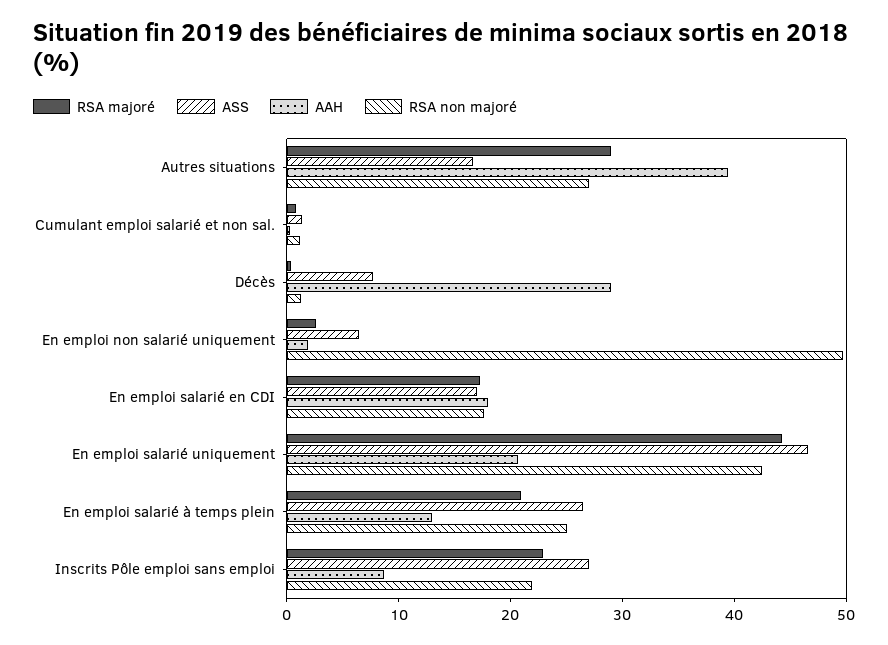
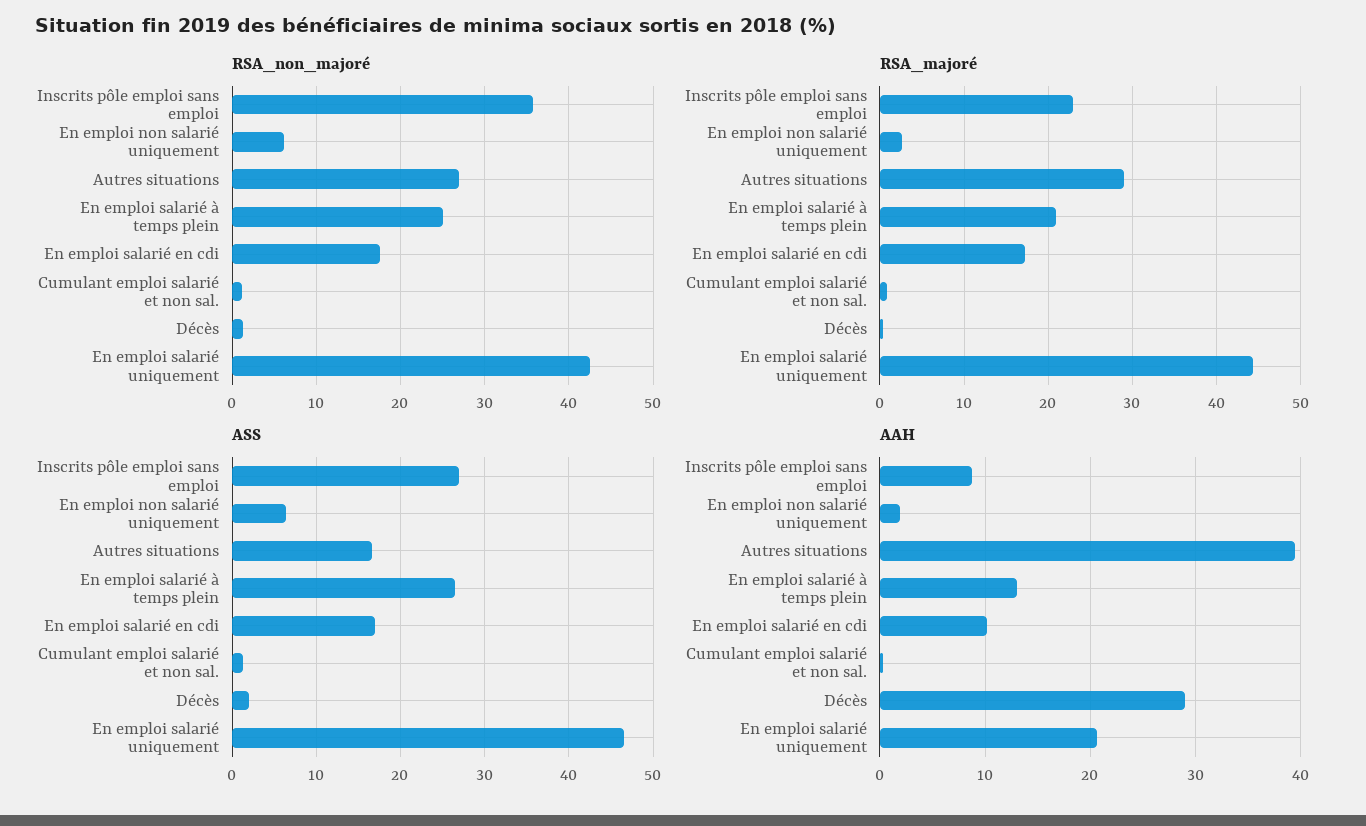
  {
    "RSA majoré": {
      "Autres situations": 29,
      "Cumulant emploi salarié et non sal.": 1,
      "Décès": 0,
      "En emploi non salarié uniquement": 3,
      "En emploi salarié en CDI": 17,
      "En emploi salarié uniquement": 44,
      "En emploi salarié à temps plein": 21,
      "Inscrits Pôle emploi sans emploi": 23
    },
    "ASS": {
      "Autres situations": 17,
      "Cumulant emploi salarié et non sal.": 1,
-     "Décès": 8,
+     "Décès": 2,
      "En emploi non salarié uniquement": 6,
      "En emploi salarié en CDI": 17,
      "En emploi salarié uniquement": 47,
      "En emploi salarié à temps plein": 26,
      "Inscrits Pôle emploi sans emploi": 27
    },
    "AAH": {
      "Autres situations": 39,
      "Cumulant emploi salarié et non sal.": 0,
      "Décès": 29,
      "En emploi non salarié uniquement": 2,
-     "En emploi salarié en CDI": 18,
+     "En emploi salarié en CDI": 10,
      "En emploi salarié uniquement": 21,
      "En emploi salarié à temps plein": 13,
      "Inscrits Pôle emploi sans emploi": 9
    },
    "RSA non majoré": {
      "Autres situations": 27,
      "Cumulant emploi salarié et non sal.": 1,
      "Décès": 1,
-     "En emploi non salarié uniquement": 50,
+     "En emploi non salarié uniquement": 6,
      "En emploi salarié en CDI": 18,
      "En emploi salarié uniquement": 42,
      "En emploi salarié à temps plein": 25,
-     "Inscrits Pôle emploi sans emploi": 22
+     "Inscrits Pôle emploi sans emploi": 36
    }
  }

